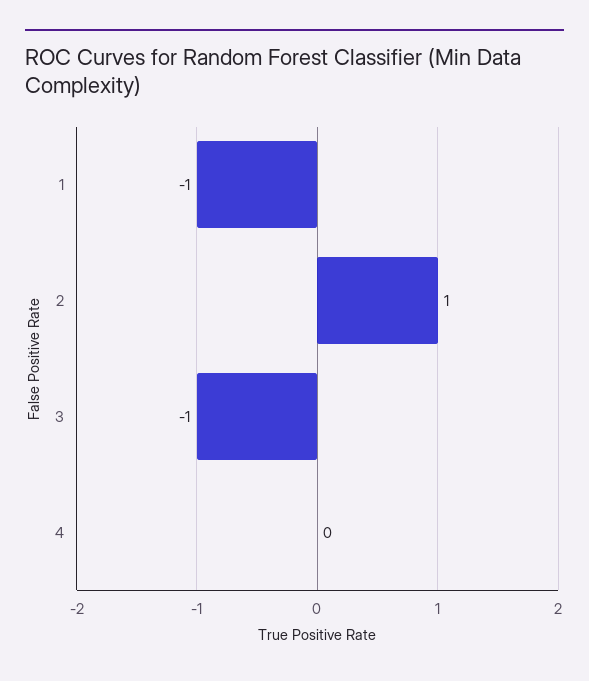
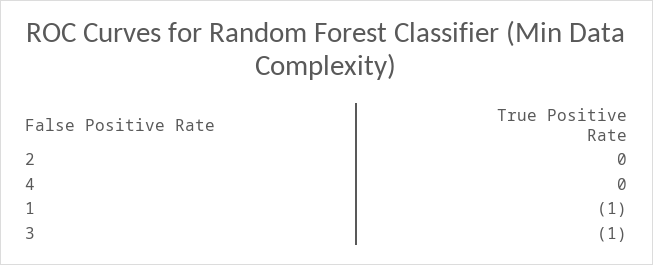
  {
    "1": -1,
-   "2": 1,
+   "2": 0,
    "3": -1,
    "4": 0
  }

